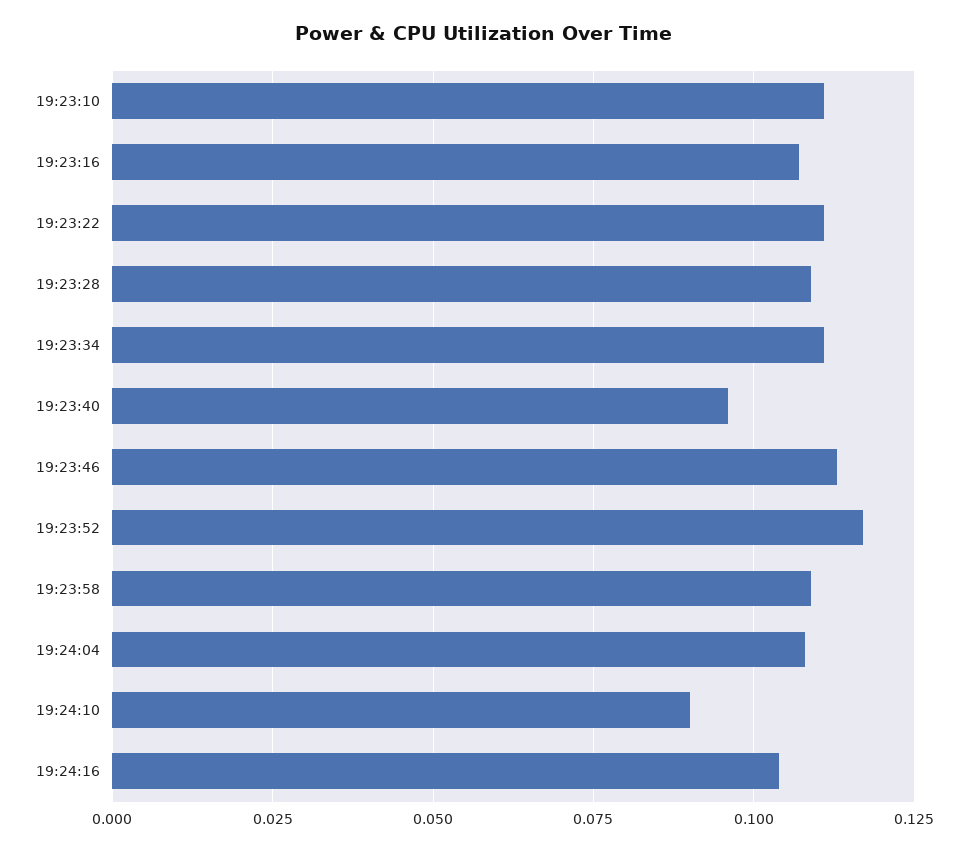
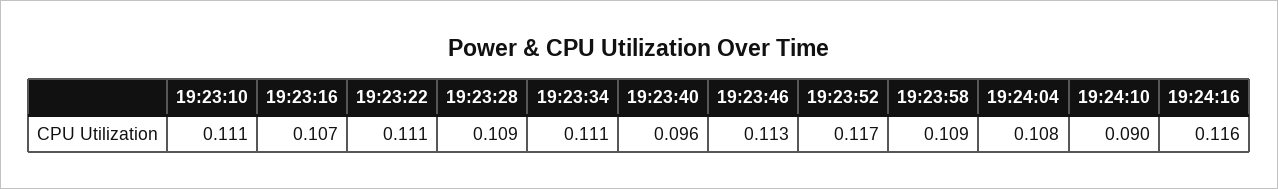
  {
    "19:23:10": 0.111,
    "19:23:16": 0.107,
    "19:23:22": 0.111,
    "19:23:28": 0.109,
    "19:23:34": 0.111,
    "19:23:40": 0.096,
    "19:23:46": 0.113,
    "19:23:52": 0.117,
    "19:23:58": 0.109,
    "19:24:04": 0.108,
    "19:24:10": 0.09,
-   "19:24:16": 0.105
+   "19:24:16": 0.116
  }

